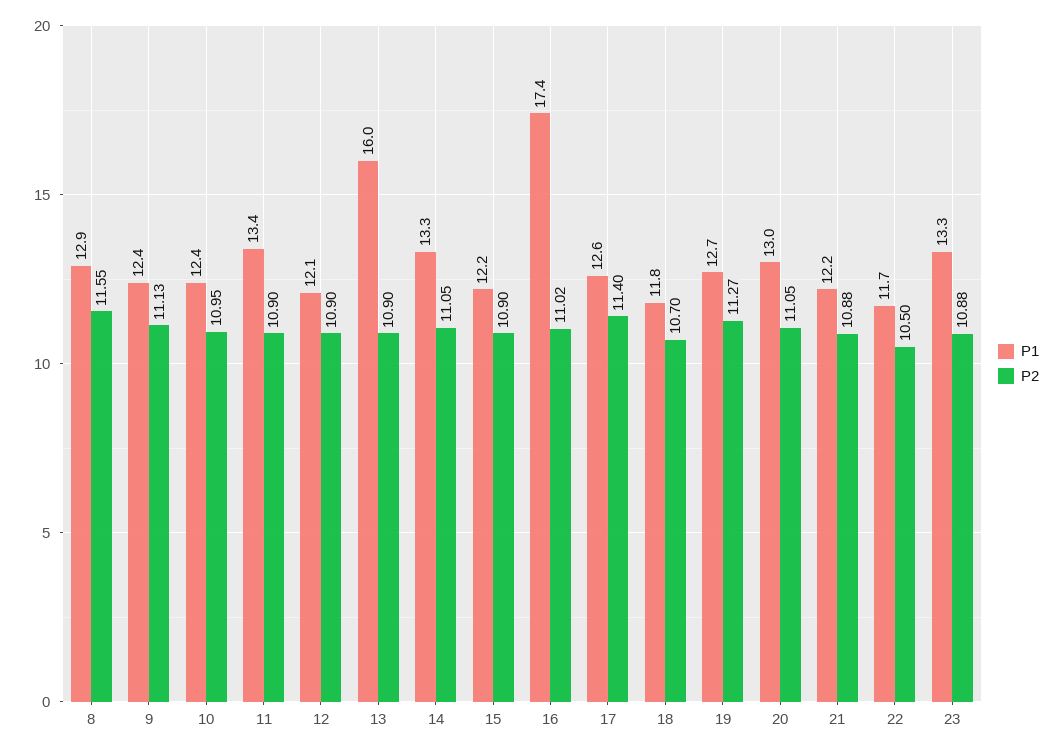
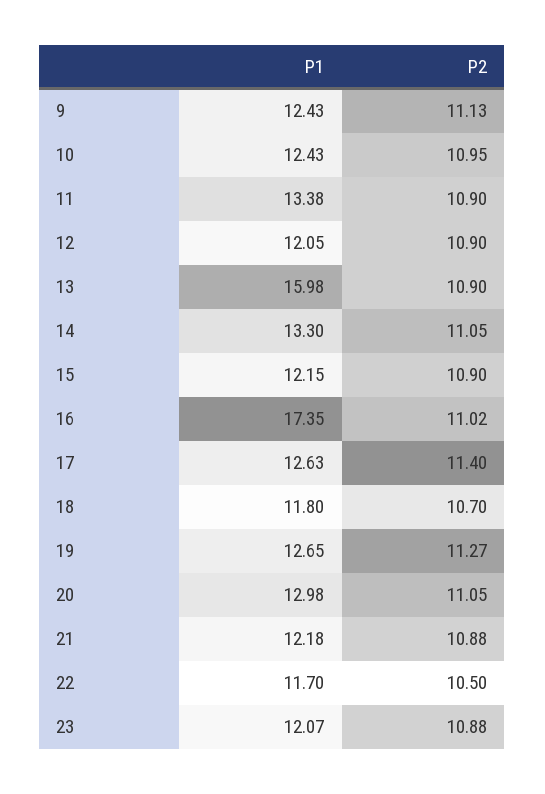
  {
    "P1": {
-     "8": 12.9,
      "9": 12.43,
      "10": 12.43,
      "11": 13.38,
      "12": 12.05,
      "13": 15.98,
      "14": 13.3,
      "15": 12.15,
      "16": 17.35,
      "17": 12.63,
      "18": 11.8,
      "19": 12.65,
      "20": 12.98,
      "21": 12.18,
      "22": 11.7,
-     "23": 13.3
+     "23": 12.07
    },
    "P2": {
-     "8": 11.55,
      "9": 11.13,
      "10": 10.95,
      "11": 10.9,
      "12": 10.9,
      "13": 10.9,
      "14": 11.05,
      "15": 10.9,
      "16": 11.02,
      "17": 11.4,
      "18": 10.7,
      "19": 11.27,
      "20": 11.05,
      "21": 10.88,
      "22": 10.5,
      "23": 10.88
    }
  }

